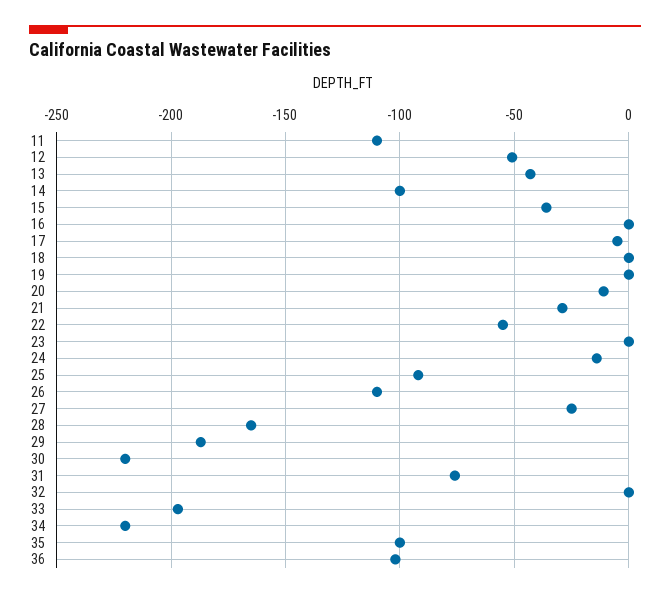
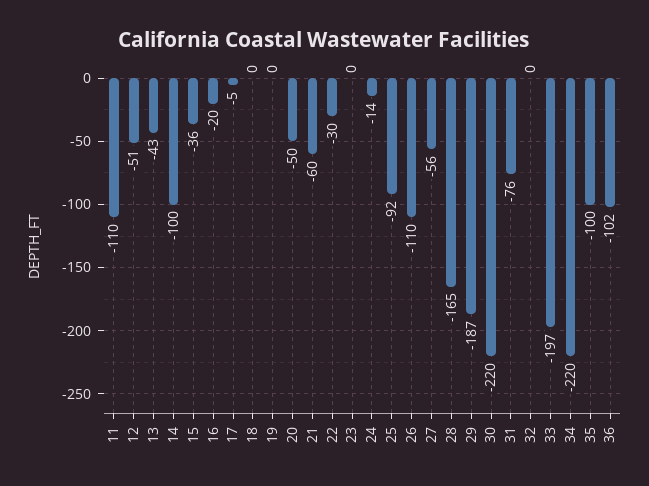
  {
    "11": -110,
    "12": -51,
    "13": -43,
    "14": -100,
    "15": -36,
-   "16": 0,
+   "16": -20,
    "17": -5,
    "18": 0,
    "19": 0,
-   "20": -10,
+   "20": -50,
-   "21": -30,
+   "21": -60,
-   "22": -55,
+   "22": -30,
    "23": 0,
    "24": -14,
    "25": -92,
    "26": -110,
-   "27": -25,
+   "27": -56,
    "28": -165,
    "29": -187,
    "30": -220,
    "31": -76,
    "32": 0,
    "33": -197,
    "34": -220,
    "35": -100,
    "36": -102
  }

